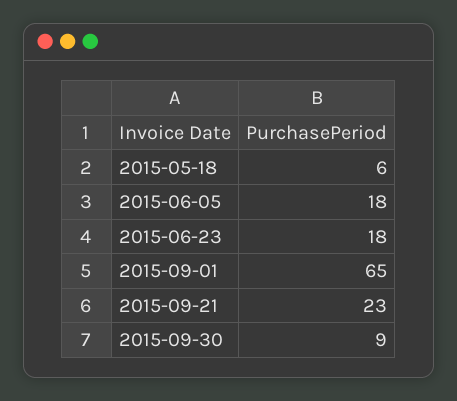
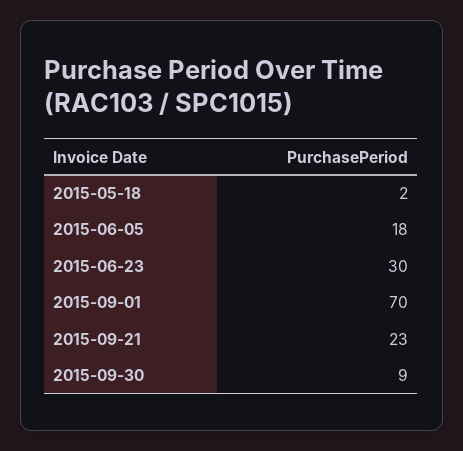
  {
-   "2015-05-18": 6,
+   "2015-05-18": 2,
    "2015-06-05": 18,
-   "2015-06-23": 18,
+   "2015-06-23": 30,
-   "2015-09-01": 65,
+   "2015-09-01": 70,
    "2015-09-21": 23,
    "2015-09-30": 9
  }

